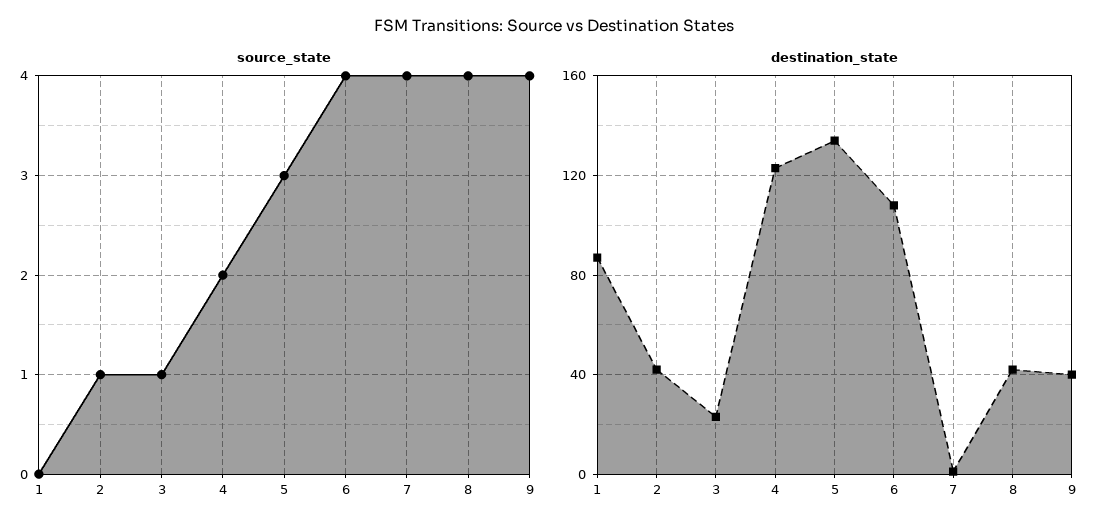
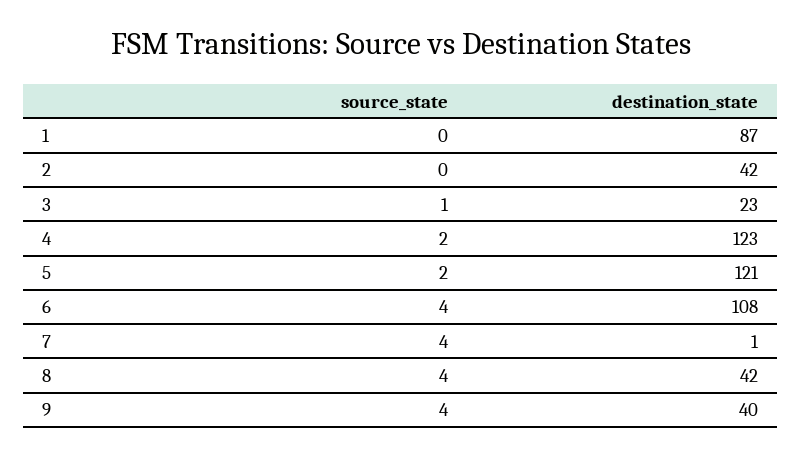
  {
    "source_state": {
      "1": 0,
-     "2": 1,
+     "2": 0,
      "3": 1,
      "4": 2,
-     "5": 3,
+     "5": 2,
      "6": 4,
      "7": 4,
      "8": 4,
      "9": 4
    },
    "destination_state": {
      "1": 87,
      "2": 42,
      "3": 23,
      "4": 123,
-     "5": 135,
+     "5": 121,
      "6": 108,
      "7": 1,
      "8": 42,
      "9": 40
    }
  }

